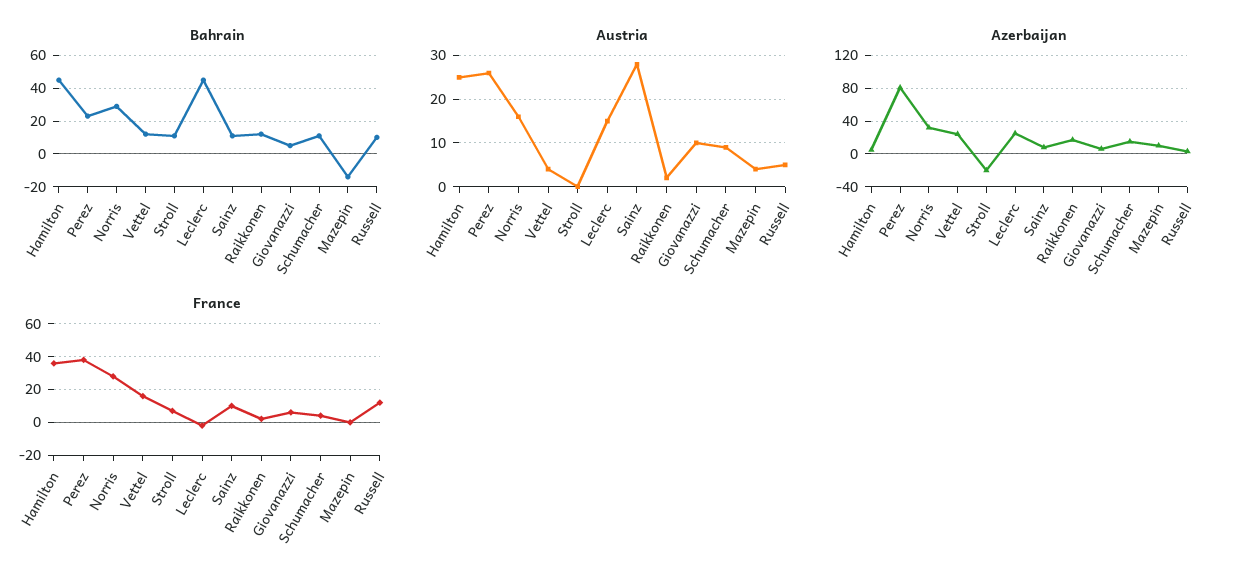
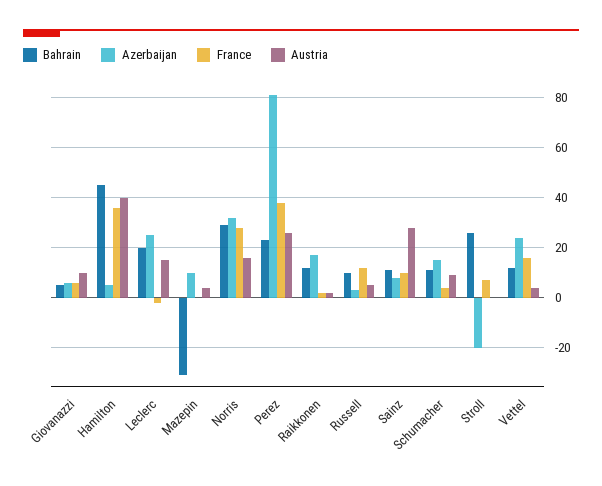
  {
    "Bahrain": {
      "Hamilton": 45,
      "Perez": 25,
      "Norris": 30,
      "Vettel": 10,
-     "Stroll": 10,
+     "Stroll": 25,
-     "Leclerc": 45,
+     "Leclerc": 20,
      "Sainz": 10,
      "Raikkonen": 10,
      "Giovanazzi": 5,
      "Schumacher": 10,
-     "Mazepin": -15,
+     "Mazepin": -30,
      "Russell": 10
    },
    "Austria": {
-     "Hamilton": 25,
+     "Hamilton": 40,
      "Perez": 25,
      "Norris": 15,
      "Vettel": 5,
      "Stroll": 0,
      "Leclerc": 15,
      "Sainz": 30,
      "Raikkonen": 0,
      "Giovanazzi": 10,
      "Schumacher": 10,
      "Mazepin": 5,
      "Russell": 5
    },
    "Azerbaijan": {
      "Hamilton": 5,
      "Perez": 80,
      "Norris": 30,
      "Vettel": 25,
      "Stroll": -20,
      "Leclerc": 25,
      "Sainz": 10,
      "Raikkonen": 15,
      "Giovanazzi": 5,
      "Schumacher": 15,
      "Mazepin": 10,
      "Russell": 5
    },
    "France": {
      "Hamilton": 35,
      "Perez": 40,
      "Norris": 30,
      "Vettel": 15,
      "Stroll": 5,
      "Leclerc": 0,
      "Sainz": 10,
      "Raikkonen": 0,
      "Giovanazzi": 5,
      "Schumacher": 5,
      "Mazepin": 0,
      "Russell": 10
    }
  }

